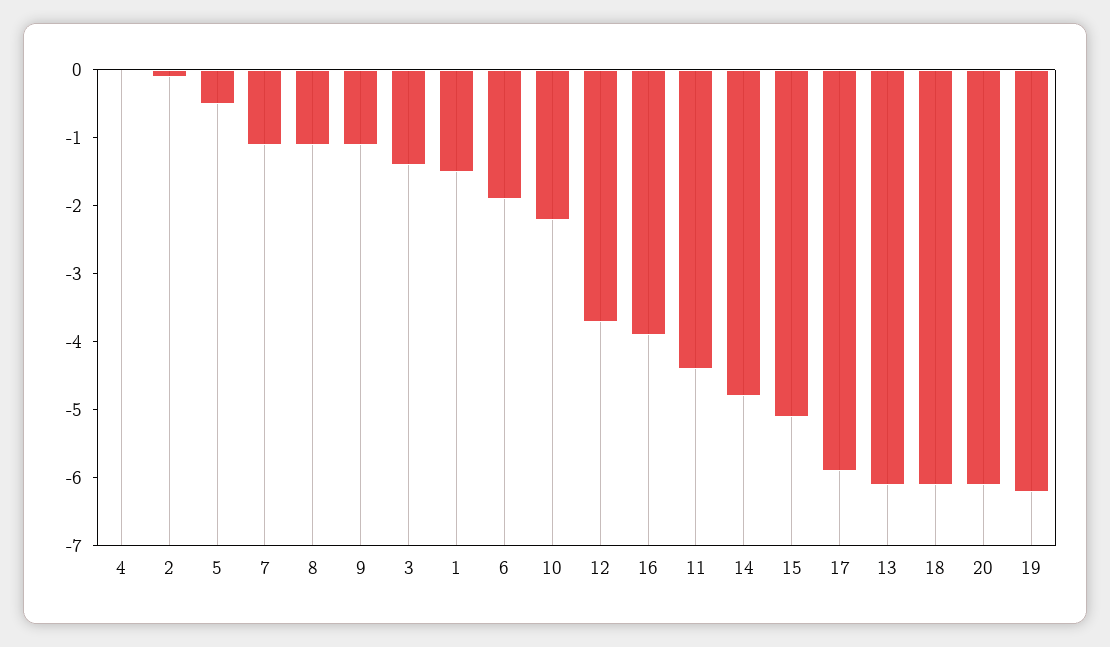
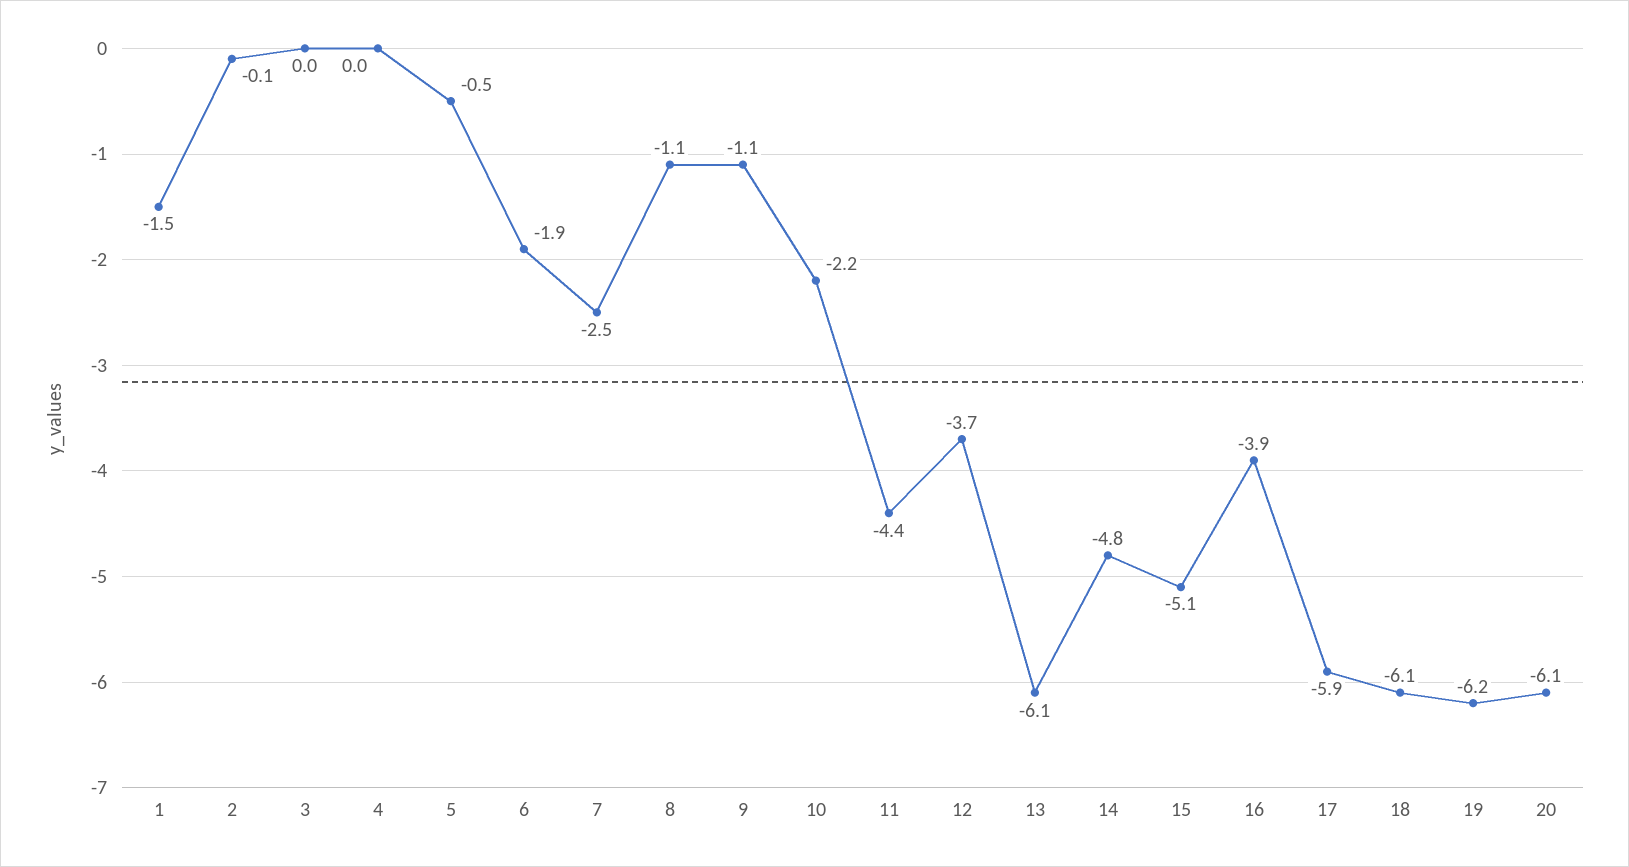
  {
    "4": 0,
    "2": -0.1,
    "5": -0.5,
-   "7": -1,
+   "7": -2.5,
    "8": -1.1,
    "9": -1.1,
-   "3": -1.5,
+   "3": 0,
    "1": -1.5,
    "6": -1.9,
    "10": -2.2,
    "12": -3.7,
    "16": -3.9,
    "11": -4.4,
    "14": -4.8,
    "15": -5.1,
    "17": -5.9,
    "13": -6.1,
    "18": -6.1,
    "20": -6.1,
    "19": -6.2
  }

